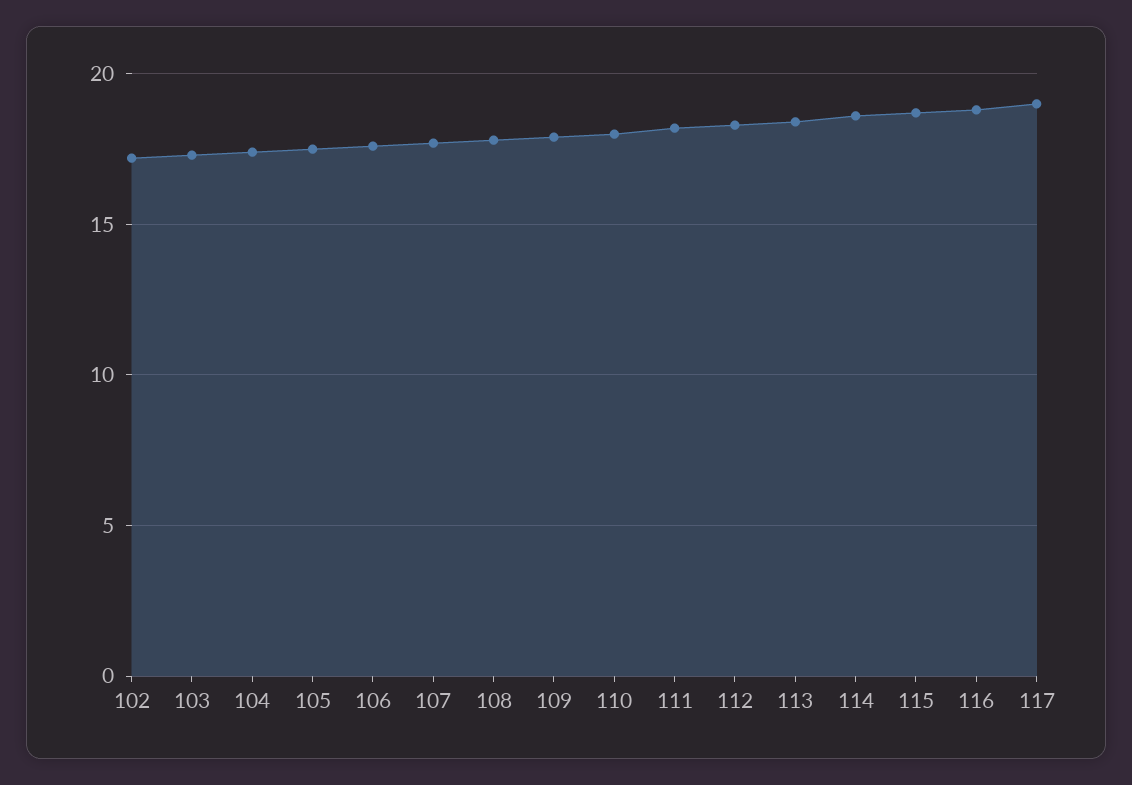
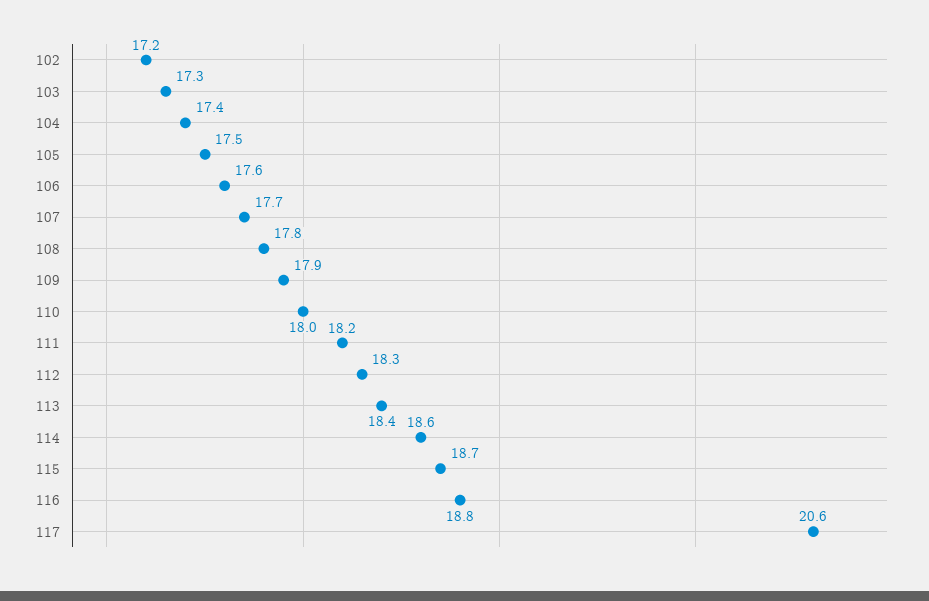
  {
    "102": 17.2,
    "103": 17.3,
    "104": 17.4,
    "105": 17.5,
    "106": 17.6,
    "107": 17.7,
    "108": 17.8,
    "109": 17.9,
    "110": 18,
    "111": 18.2,
    "112": 18.3,
    "113": 18.4,
    "114": 18.6,
    "115": 18.7,
    "116": 18.8,
-   "117": 19
+   "117": 20.6
  }

